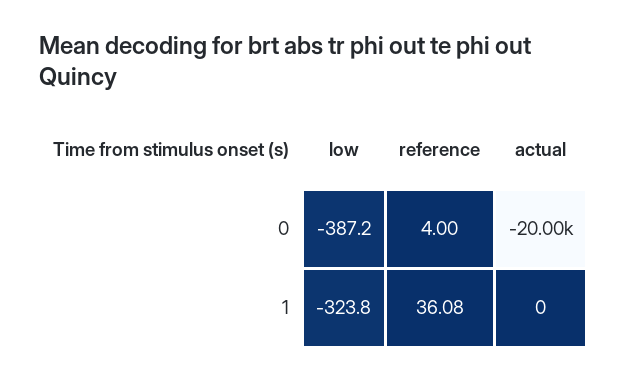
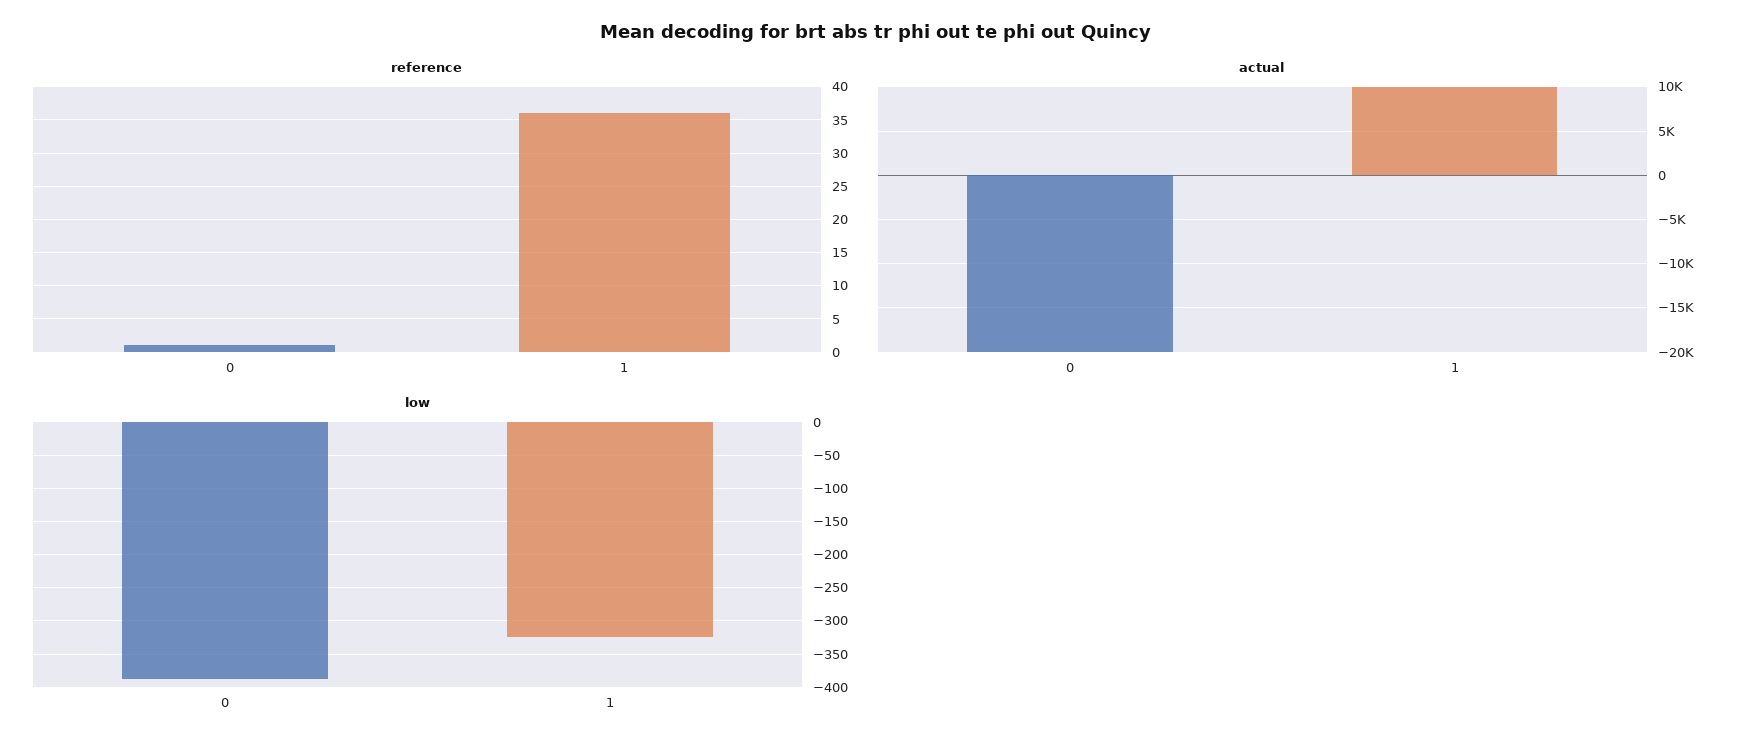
  {
    "low": {
      "0": -387.2,
      "1": -323.8
    },
    "reference": {
-     "0": 4,
+     "0": 1,
      "1": 36.08
    },
    "actual": {
      "0": -20000,
-     "1": 0
+     "1": 10000
    }
  }

